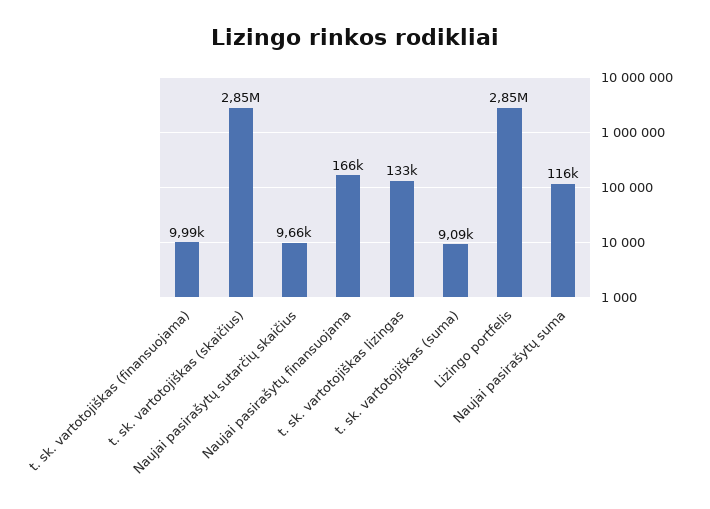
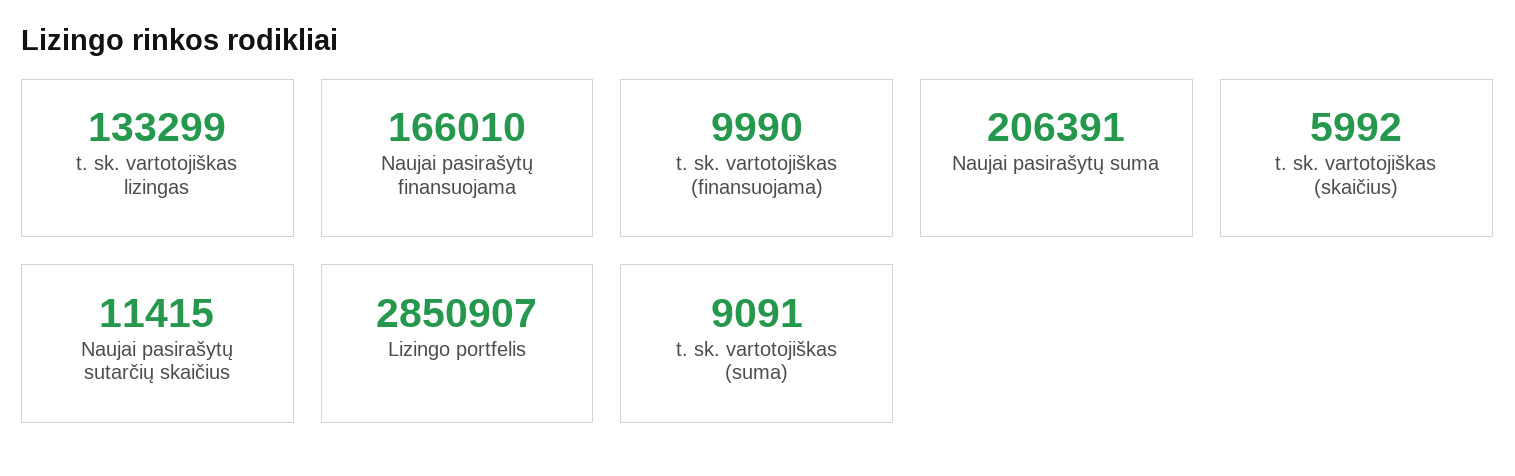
  {
    "t. sk. vartotojiškas (finansuojama)": 9990,
-   "t. sk. vartotojiškas (skaičius)": 2850000,
+   "t. sk. vartotojiškas (skaičius)": 5992,
-   "Naujai pasirašytų sutarčių skaičius": 9660,
+   "Naujai pasirašytų sutarčių skaičius": 11415,
    "Naujai pasirašytų finansuojama": 166010,
    "t. sk. vartotojiškas lizingas": 133299,
    "t. sk. vartotojiškas (suma)": 9091,
    "Lizingo portfelis": 2850907,
-   "Naujai pasirašytų suma": 116000
+   "Naujai pasirašytų suma": 206391
  }

